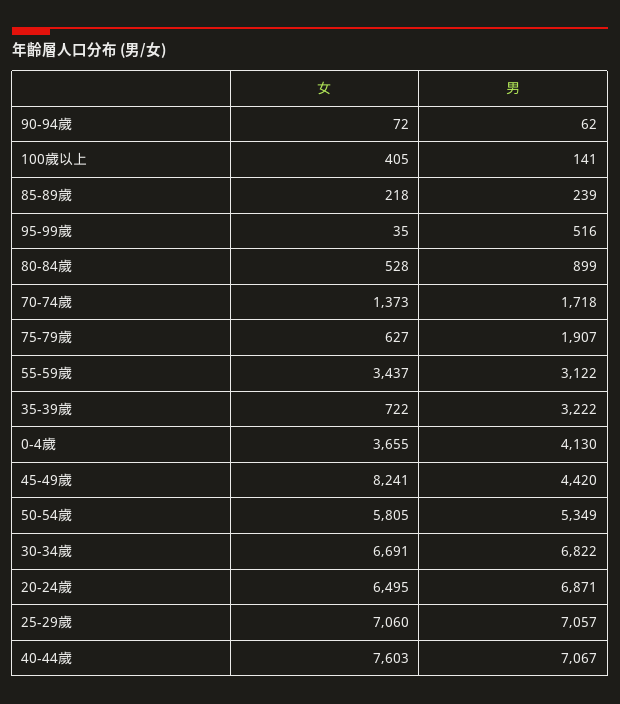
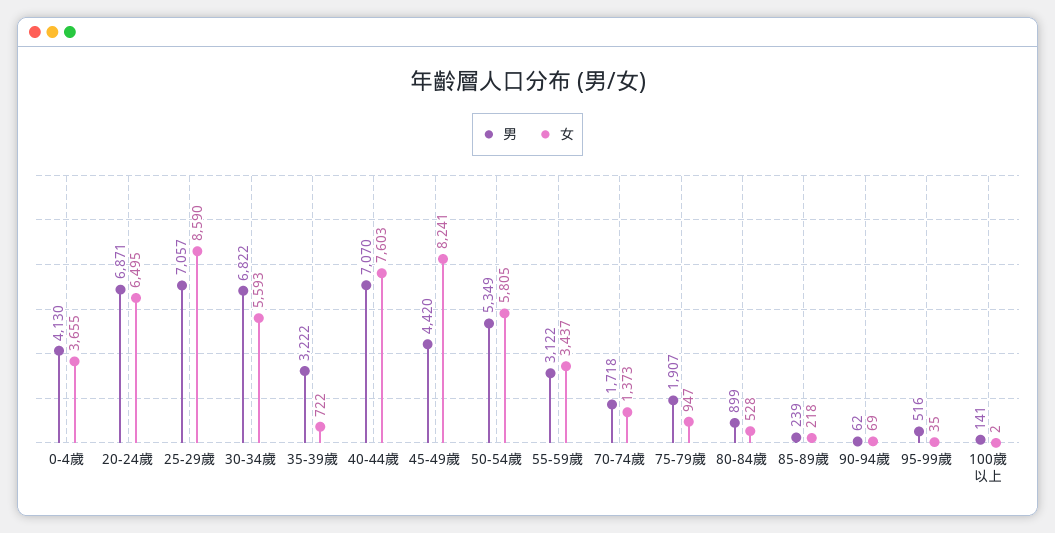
  {
    "女": {
-     "90-94歲": 72,
+     "90-94歲": 69,
-     "100歲以上": 405,
+     "100歲以上": 2,
      "85-89歲": 218,
      "95-99歲": 35,
      "80-84歲": 528,
      "70-74歲": 1373,
-     "75-79歲": 627,
+     "75-79歲": 947,
      "55-59歲": 3437,
      "35-39歲": 722,
      "0-4歲": 3655,
      "45-49歲": 8241,
      "50-54歲": 5805,
-     "30-34歲": 6691,
+     "30-34歲": 5593,
      "20-24歲": 6495,
-     "25-29歲": 7060,
+     "25-29歲": 8590,
      "40-44歲": 7603
    },
    "男": {
      "90-94歲": 62,
      "100歲以上": 141,
      "85-89歲": 239,
      "95-99歲": 516,
      "80-84歲": 899,
      "70-74歲": 1718,
      "75-79歲": 1907,
      "55-59歲": 3122,
      "35-39歲": 3222,
      "0-4歲": 4130,
      "45-49歲": 4420,
      "50-54歲": 5349,
      "30-34歲": 6822,
      "20-24歲": 6871,
      "25-29歲": 7057,
-     "40-44歲": 7067
+     "40-44歲": 7070
    }
  }

